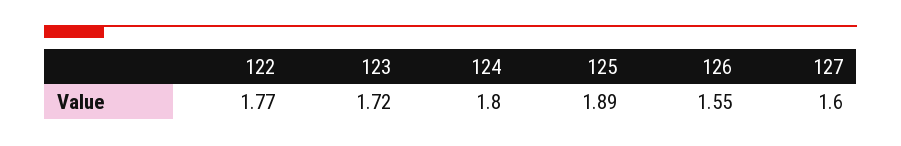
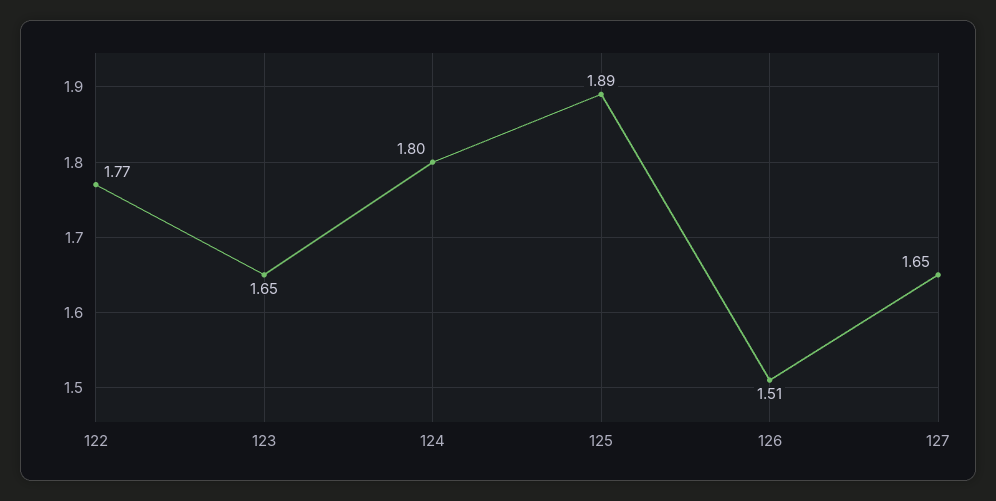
  {
    "122": 1.77,
-   "123": 1.72,
+   "123": 1.65,
    "124": 1.8,
    "125": 1.89,
-   "126": 1.55,
+   "126": 1.51,
-   "127": 1.6
+   "127": 1.65
  }

